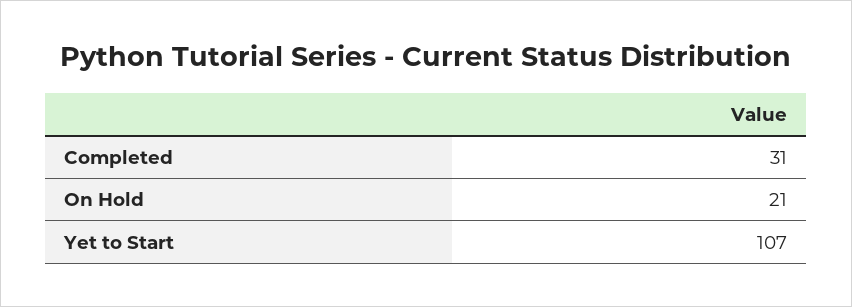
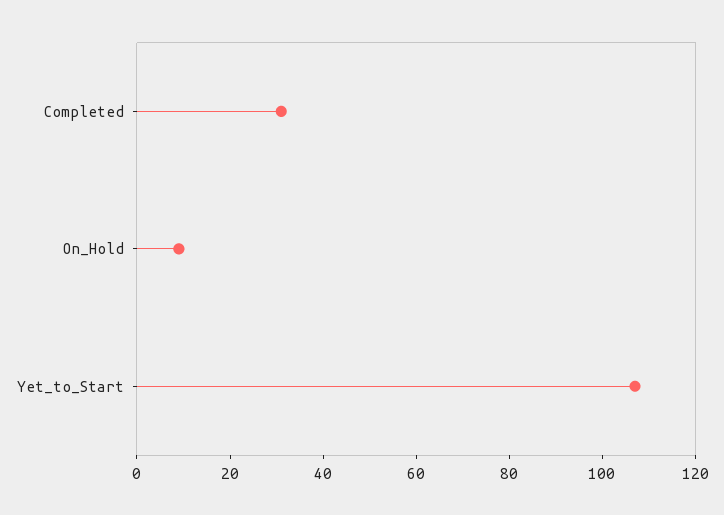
  {
    "Completed": 31,
-   "On Hold": 21,
+   "On Hold": 10,
    "Yet to Start": 107
  }

